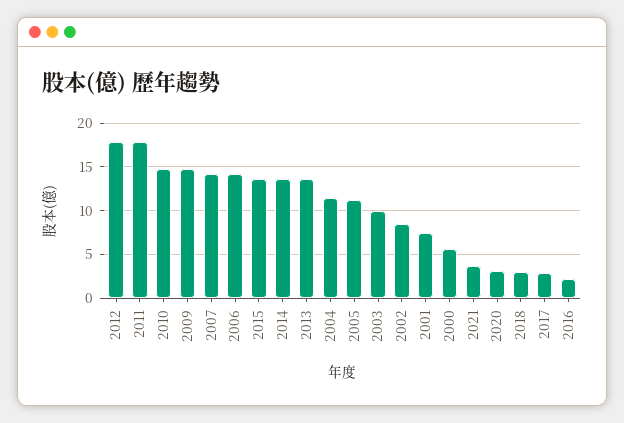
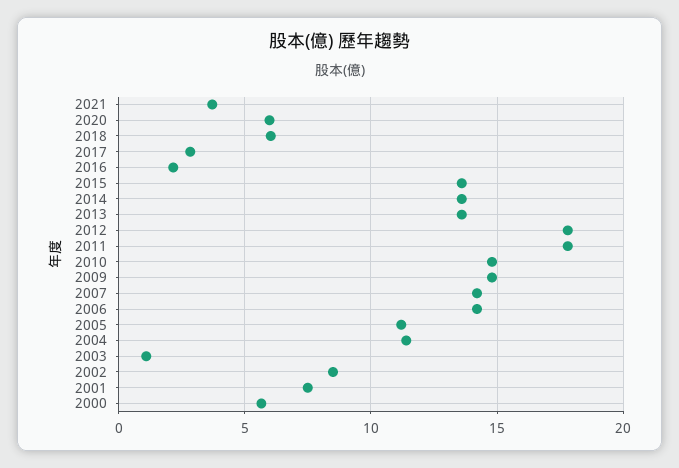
  {
    "2012": 18,
    "2011": 18,
    "2010": 15,
    "2009": 15,
    "2007": 14,
    "2006": 14,
    "2015": 13.5,
    "2014": 13.5,
    "2013": 13.5,
    "2004": 11.5,
    "2005": 11,
-   "2003": 10,
+   "2003": 1,
    "2002": 8.5,
    "2001": 7.5,
    "2000": 5.5,
    "2021": 3.5,
-   "2020": 3,
+   "2020": 6,
-   "2018": 3,
+   "2018": 6,
    "2017": 3,
    "2016": 2
  }

